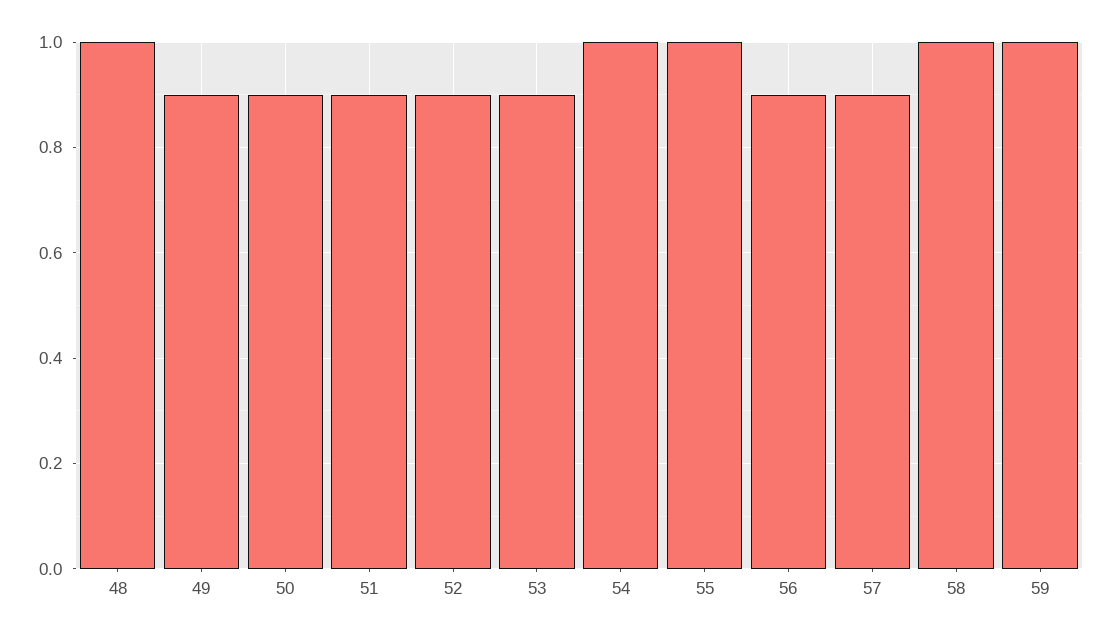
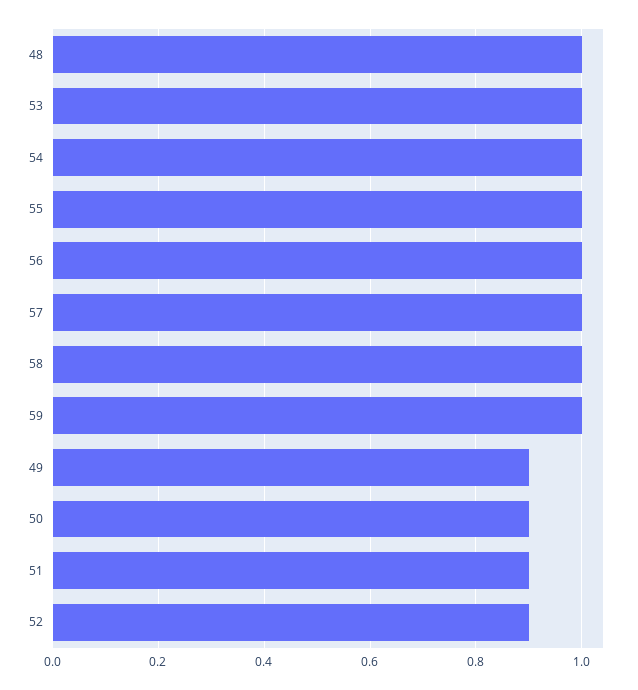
  {
    "48": 1,
    "49": 0.9,
    "50": 0.9,
    "51": 0.9,
    "52": 0.9,
-   "53": 0.9,
+   "53": 1,
    "54": 1,
    "55": 1,
-   "56": 0.9,
+   "56": 1,
-   "57": 0.9,
+   "57": 1,
    "58": 1,
    "59": 1
  }

